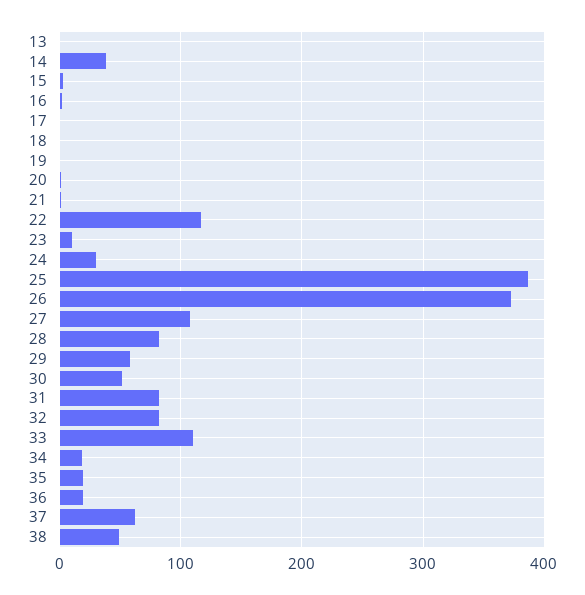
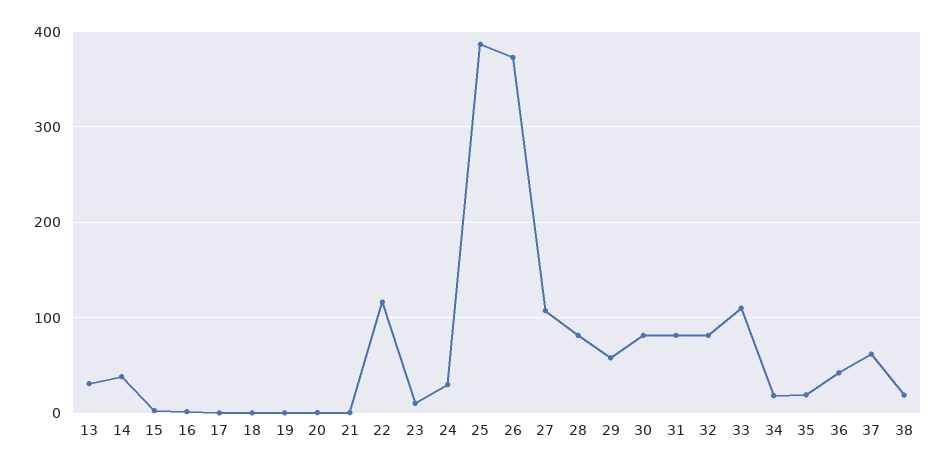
  {
-   "13": 0,
+   "13": 30,
    "14": 40,
    "15": 0,
    "16": 0,
    "17": 0,
    "18": 0,
    "19": 0,
    "20": 0,
    "21": 0,
    "22": 120,
    "23": 10,
    "24": 30,
    "25": 390,
    "26": 370,
    "27": 110,
    "28": 80,
    "29": 60,
-   "30": 50,
+   "30": 80,
    "31": 80,
    "32": 80,
    "33": 110,
    "34": 20,
    "35": 20,
-   "36": 20,
+   "36": 40,
    "37": 60,
-   "38": 50
+   "38": 20
  }

